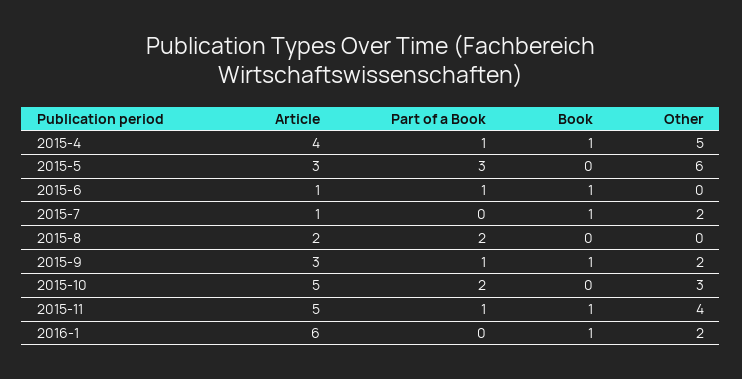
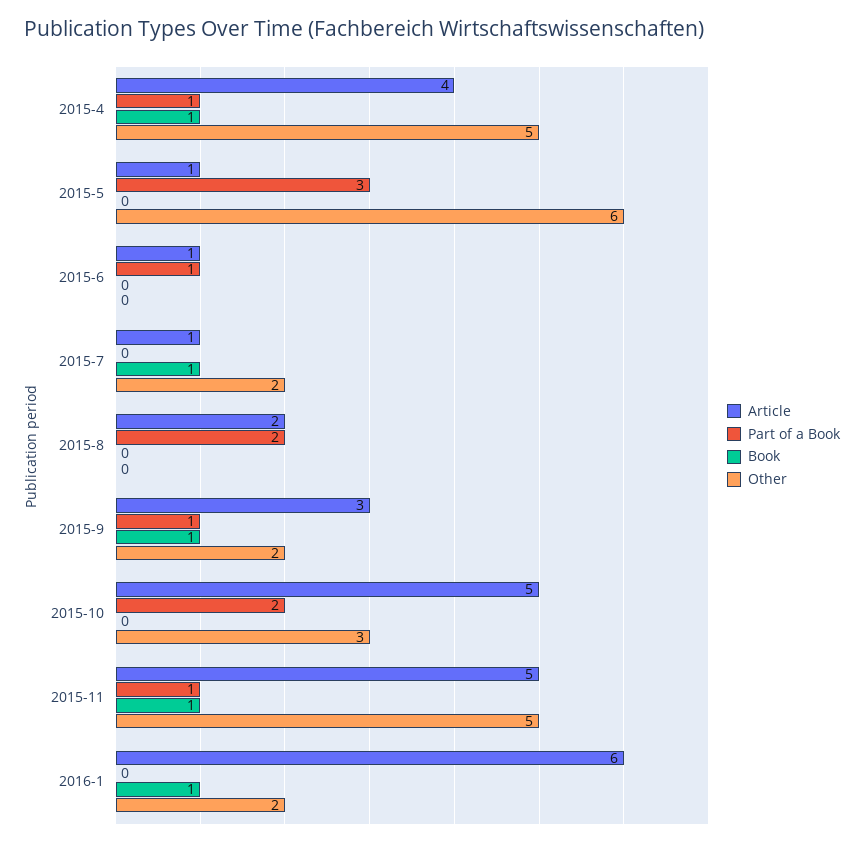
  {
    "Article": {
      "2015-4": 4,
-     "2015-5": 3,
+     "2015-5": 1,
      "2015-6": 1,
      "2015-7": 1,
      "2015-8": 2,
      "2015-9": 3,
      "2015-10": 5,
      "2015-11": 5,
      "2016-1": 6
    },
    "Part of a Book": {
      "2015-4": 1,
      "2015-5": 3,
      "2015-6": 1,
      "2015-7": 0,
      "2015-8": 2,
      "2015-9": 1,
      "2015-10": 2,
      "2015-11": 1,
      "2016-1": 0
    },
    "Book": {
      "2015-4": 1,
      "2015-5": 0,
-     "2015-6": 1,
+     "2015-6": 0,
      "2015-7": 1,
      "2015-8": 0,
      "2015-9": 1,
      "2015-10": 0,
      "2015-11": 1,
      "2016-1": 1
    },
    "Other": {
      "2015-4": 5,
      "2015-5": 6,
      "2015-6": 0,
      "2015-7": 2,
      "2015-8": 0,
      "2015-9": 2,
      "2015-10": 3,
-     "2015-11": 4,
+     "2015-11": 5,
      "2016-1": 2
    }
  }

